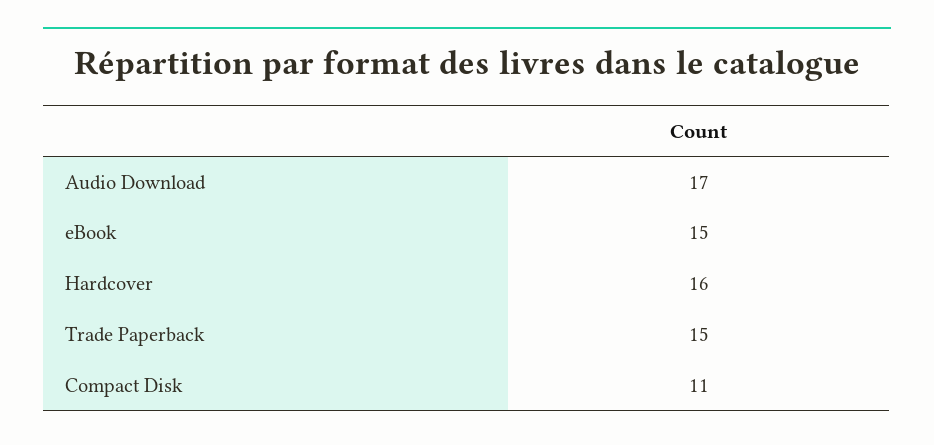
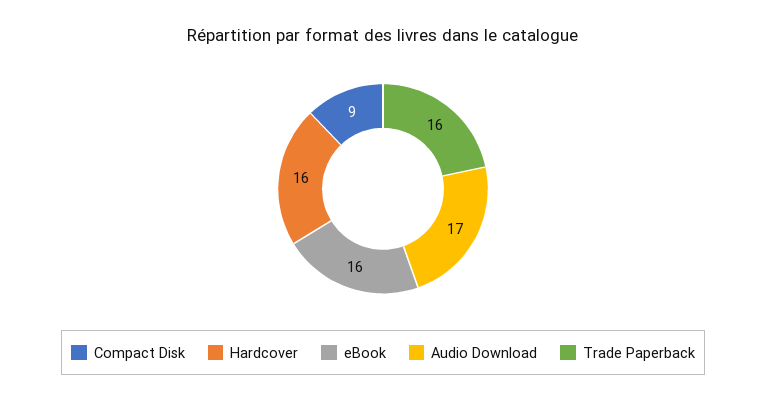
  {
    "Audio Download": 17,
-   "eBook": 15,
+   "eBook": 16,
    "Hardcover": 16,
-   "Trade Paperback": 15,
+   "Trade Paperback": 16,
-   "Compact Disk": 11
+   "Compact Disk": 9
  }

